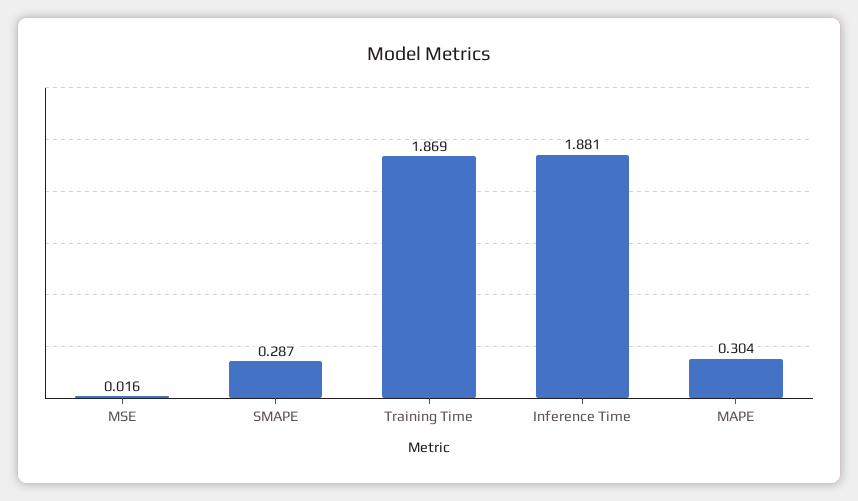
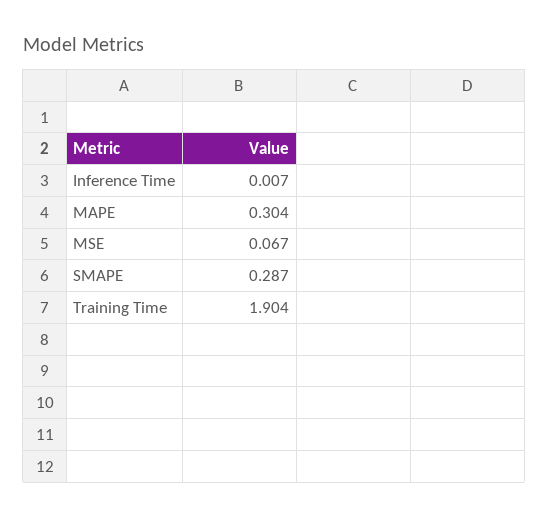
  {
-   "MSE": 0.016,
+   "MSE": 0.067,
    "SMAPE": 0.287,
-   "Training Time": 1.869,
+   "Training Time": 1.904,
-   "Inference Time": 1.881,
+   "Inference Time": 0.007,
    "MAPE": 0.304
  }

